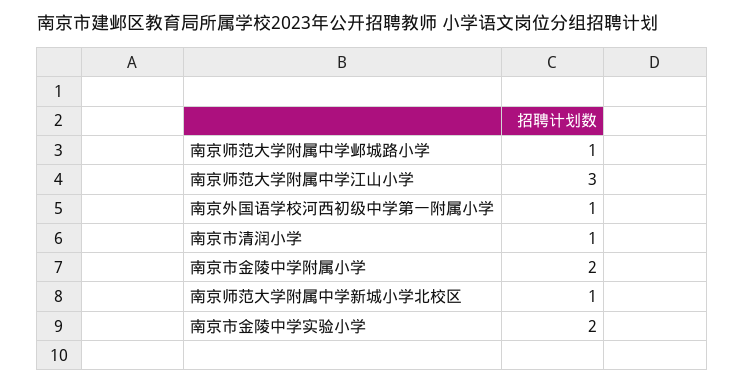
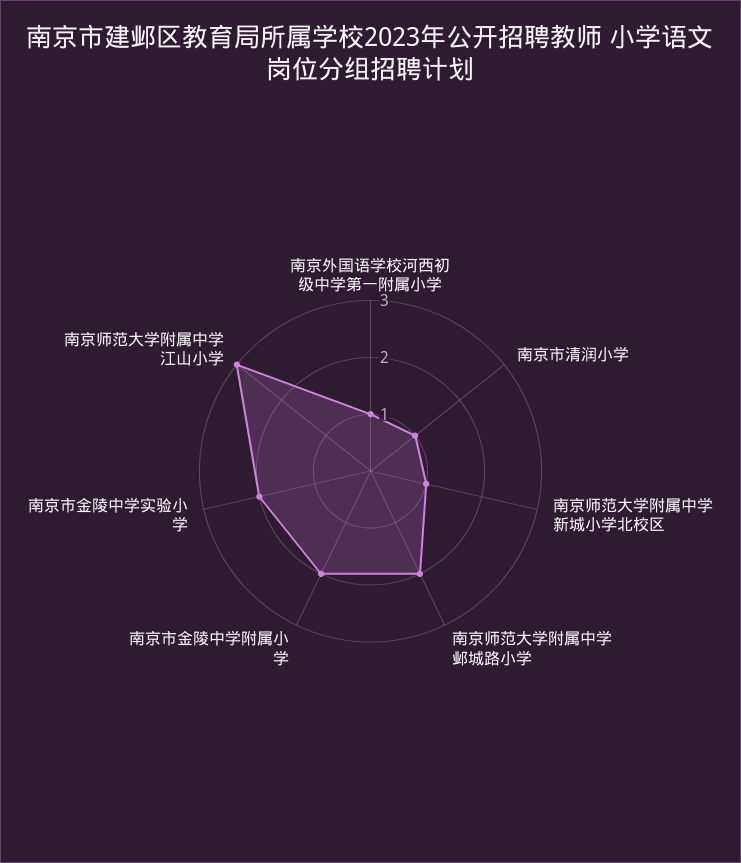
  {
-   "南京师范大学附属中学邺城路小学": 1,
+   "南京师范大学附属中学邺城路小学": 2,
    "南京师范大学附属中学江山小学": 3,
    "南京外国语学校河西初级中学第一附属小学": 1,
    "南京市清润小学": 1,
    "南京市金陵中学附属小学": 2,
    "南京师范大学附属中学新城小学北校区": 1,
    "南京市金陵中学实验小学": 2
  }

